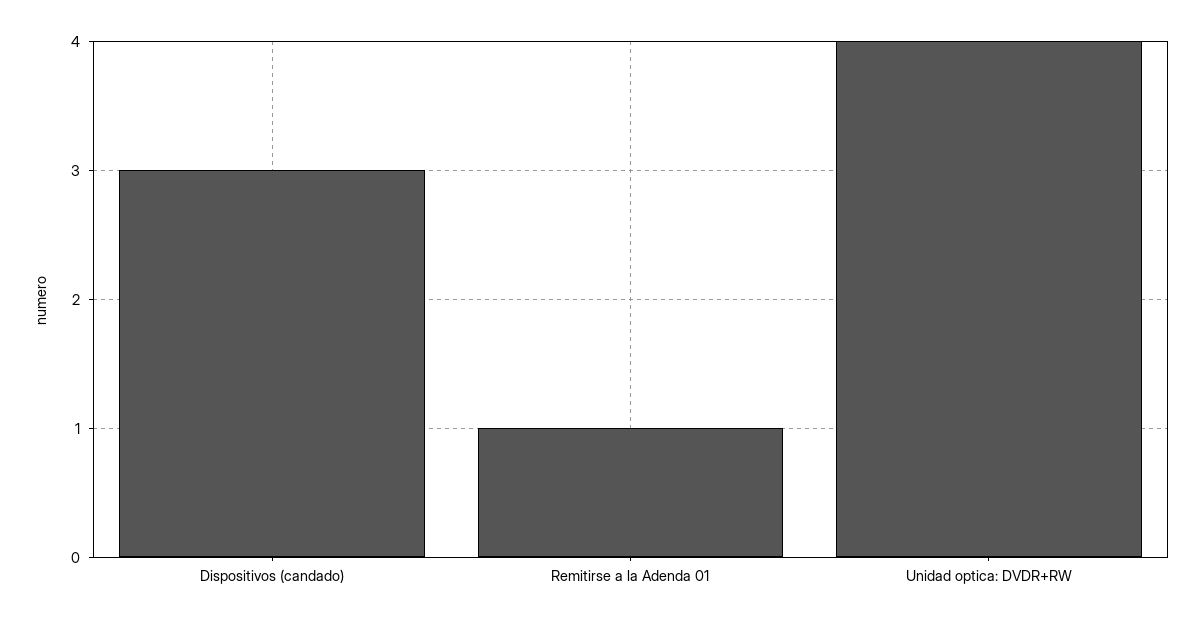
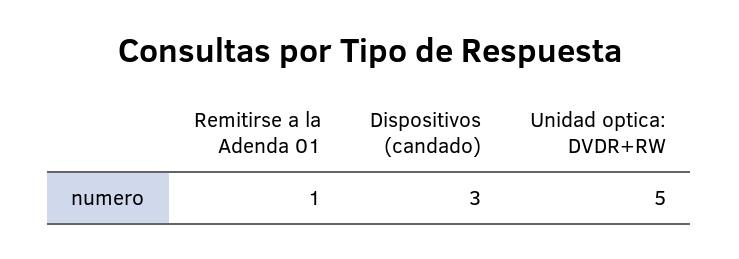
  {
    "Dispositivos (candado)": 3,
    "Remitirse a la Adenda 01": 1,
-   "Unidad optica: DVDR+RW": 4
+   "Unidad optica: DVDR+RW": 5
  }

